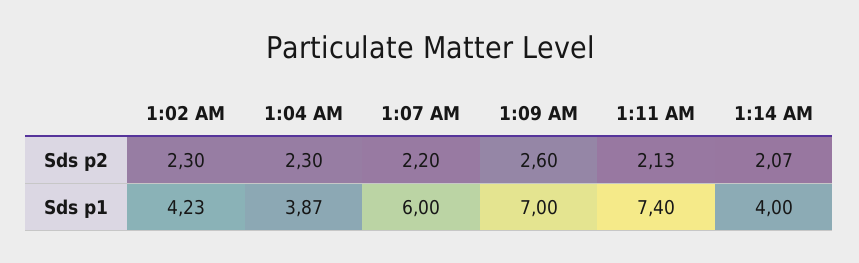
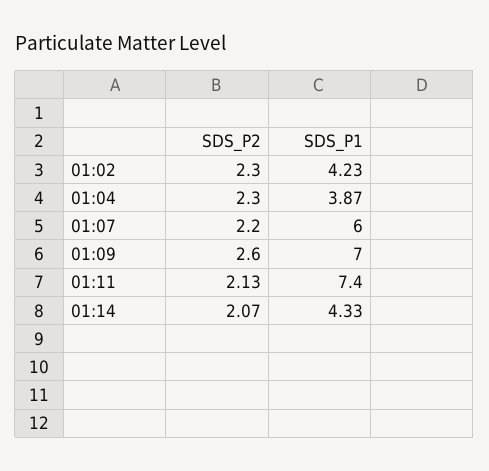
  {
    "1:02 AM": {
      "Sds p2": 2.3,
      "Sds p1": 4.23
    },
    "1:04 AM": {
      "Sds p2": 2.3,
      "Sds p1": 3.87
    },
    "1:07 AM": {
      "Sds p2": 2.2,
      "Sds p1": 6
    },
    "1:09 AM": {
      "Sds p2": 2.6,
      "Sds p1": 7
    },
    "1:11 AM": {
      "Sds p2": 2.13,
      "Sds p1": 7.4
    },
    "1:14 AM": {
      "Sds p2": 2.07,
-     "Sds p1": 4
+     "Sds p1": 4.33
    }
  }

